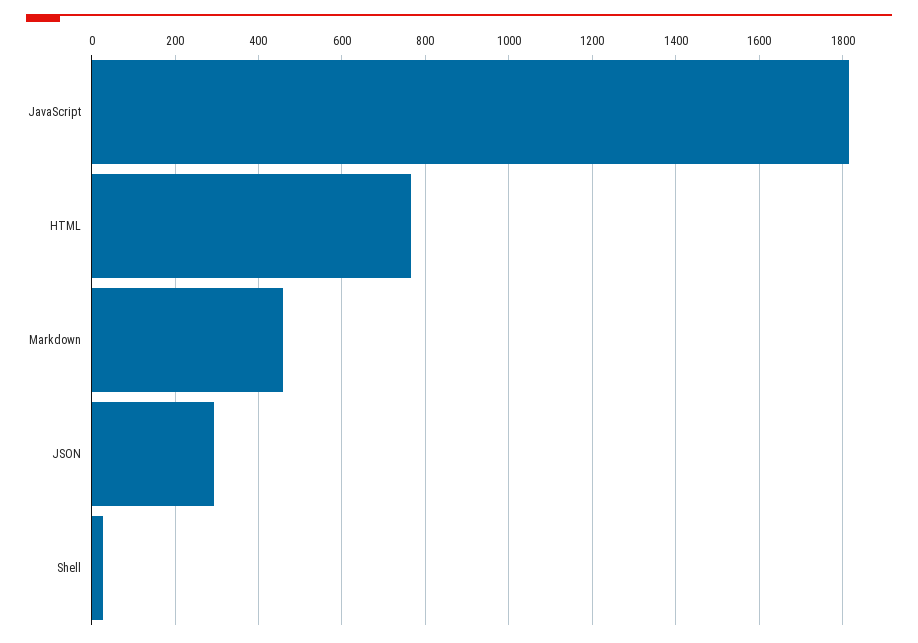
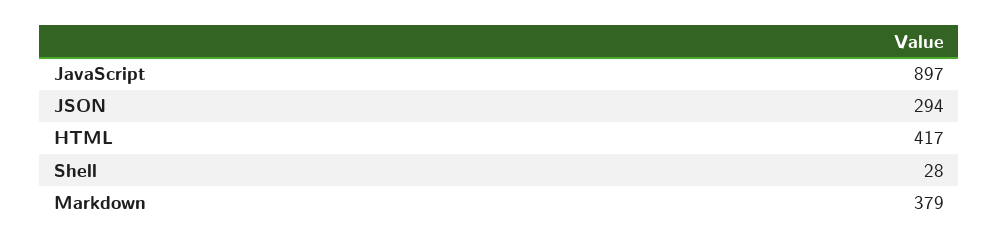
  {
-   "JavaScript": 1820,
+   "JavaScript": 897,
-   "HTML": 760,
+   "HTML": 417,
-   "Markdown": 460,
+   "Markdown": 379,
    "JSON": 294,
    "Shell": 28
  }

